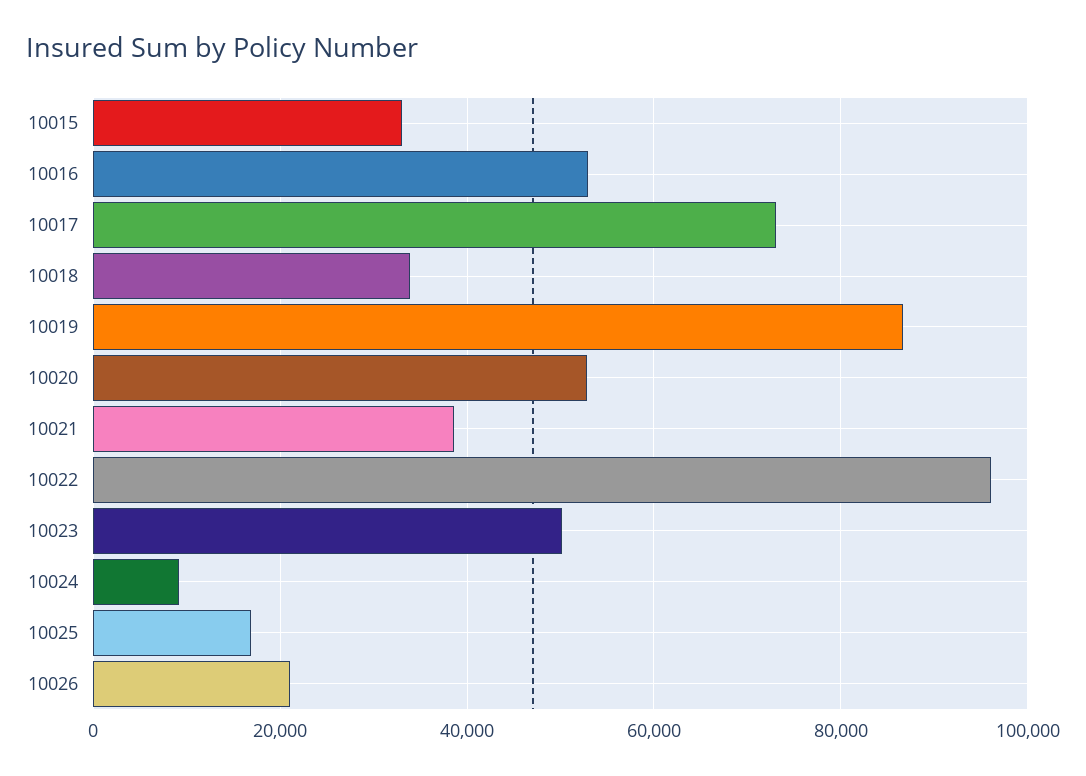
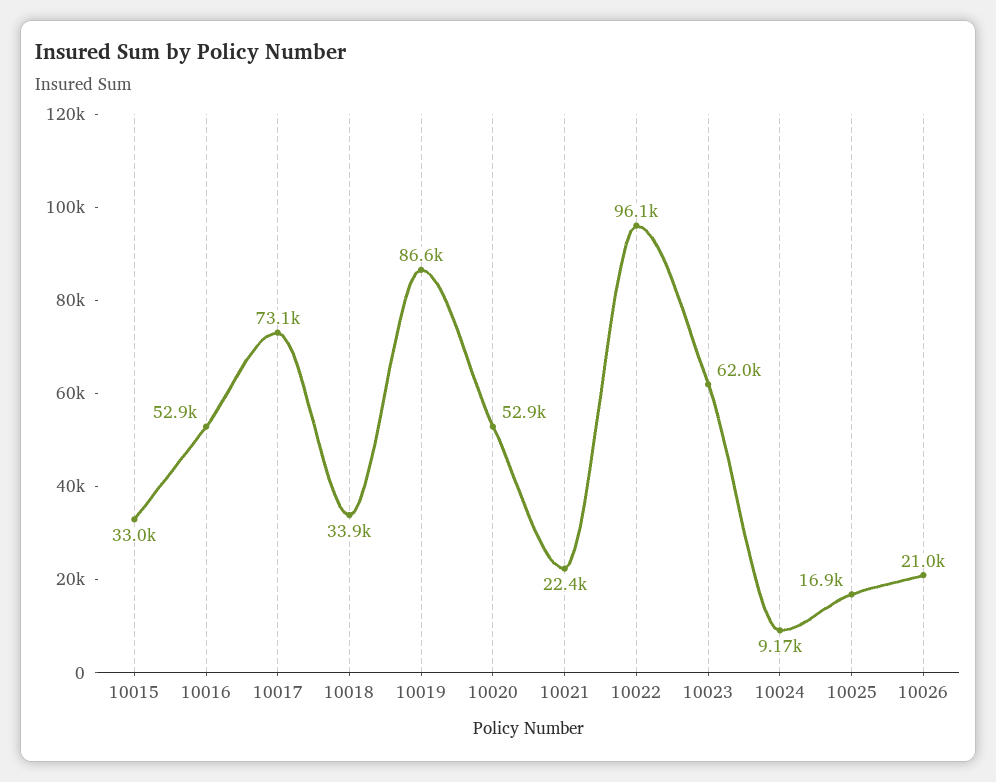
  {
    "10015": 33000,
    "10016": 52900,
    "10017": 73100,
    "10018": 33900,
    "10019": 86600,
    "10020": 52900,
-   "10021": 38000,
+   "10021": 22400,
    "10022": 96100,
-   "10023": 50000,
+   "10023": 62000,
    "10024": 9170,
    "10025": 16900,
    "10026": 21000
  }

